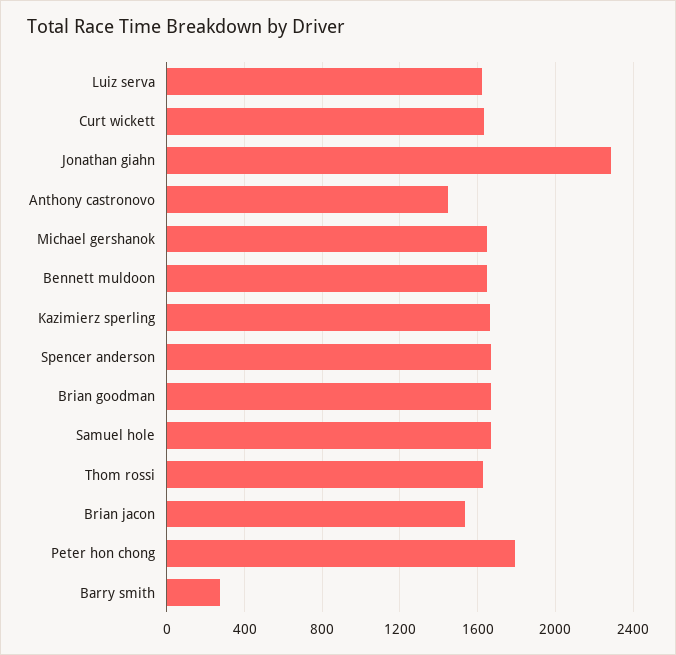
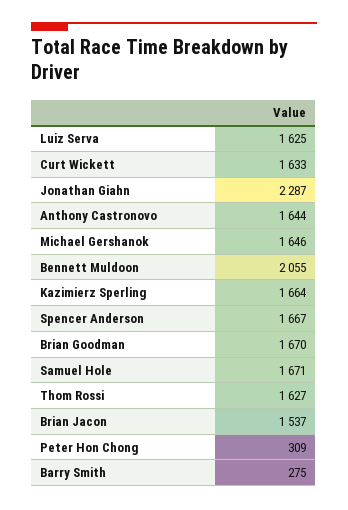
  {
    "Luiz serva": 1625,
    "Curt wickett": 1633,
    "Jonathan giahn": 2287,
-   "Anthony castronovo": 1450,
+   "Anthony castronovo": 1644,
    "Michael gershanok": 1646,
-   "Bennett muldoon": 1650,
+   "Bennett muldoon": 2055,
    "Kazimierz sperling": 1664,
    "Spencer anderson": 1667,
    "Brian goodman": 1670,
    "Samuel hole": 1671,
    "Thom rossi": 1627,
    "Brian jacon": 1537,
-   "Peter hon chong": 1800,
+   "Peter hon chong": 309,
    "Barry smith": 275
  }

